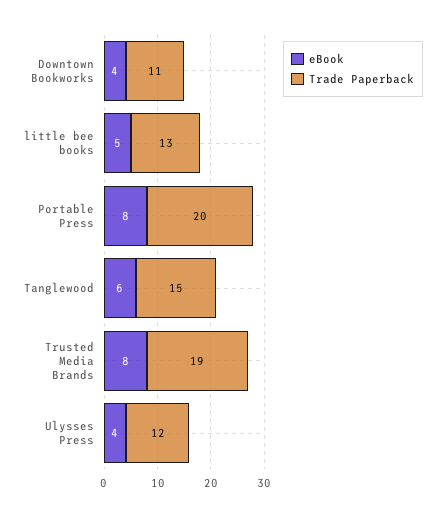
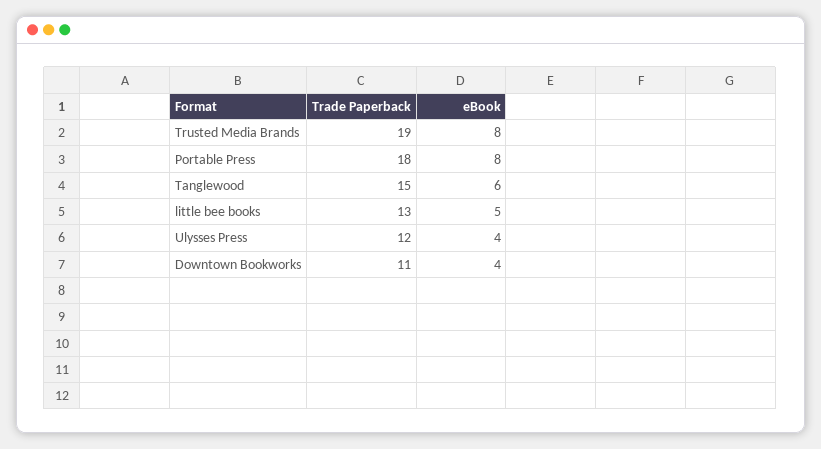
  {
    "eBook": {
      "Downtown Bookworks": 4,
      "little bee books": 5,
      "Portable Press": 8,
      "Tanglewood": 6,
      "Trusted Media Brands": 8,
      "Ulysses Press": 4
    },
    "Trade Paperback": {
      "Downtown Bookworks": 11,
      "little bee books": 13,
-     "Portable Press": 20,
+     "Portable Press": 18,
      "Tanglewood": 15,
      "Trusted Media Brands": 19,
      "Ulysses Press": 12
    }
  }

